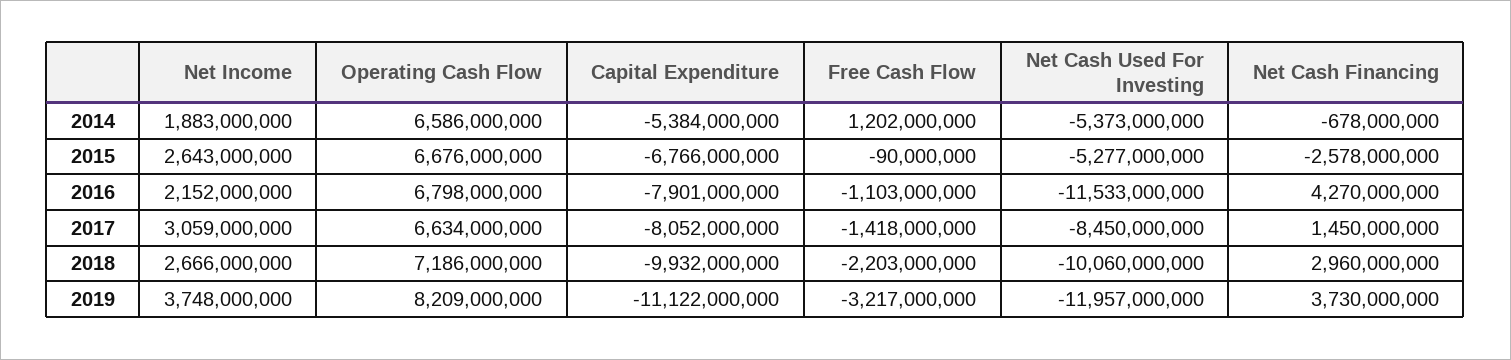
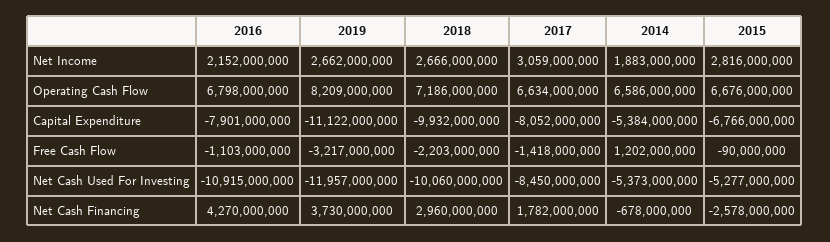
  {
    "Net Income": {
      "2014": 1883000000,
-     "2015": 2643000000,
+     "2015": 2816000000,
      "2016": 2152000000,
      "2017": 3059000000,
      "2018": 2666000000,
-     "2019": 3748000000
+     "2019": 2662000000
    },
    "Operating Cash Flow": {
      "2014": 6586000000,
      "2015": 6676000000,
      "2016": 6798000000,
      "2017": 6634000000,
      "2018": 7186000000,
      "2019": 8209000000
    },
    "Capital Expenditure": {
      "2014": -5384000000,
      "2015": -6766000000,
      "2016": -7901000000,
      "2017": -8052000000,
      "2018": -9932000000,
      "2019": -11122000000
    },
    "Free Cash Flow": {
      "2014": 1202000000,
      "2015": -90000000,
      "2016": -1103000000,
      "2017": -1418000000,
      "2018": -2203000000,
      "2019": -3217000000
    },
    "Net Cash Used For Investing": {
      "2014": -5373000000,
      "2015": -5277000000,
-     "2016": -11533000000,
+     "2016": -10915000000,
      "2017": -8450000000,
      "2018": -10060000000,
      "2019": -11957000000
    },
    "Net Cash Financing": {
      "2014": -678000000,
      "2015": -2578000000,
      "2016": 4270000000,
-     "2017": 1450000000,
+     "2017": 1782000000,
      "2018": 2960000000,
      "2019": 3730000000
    }
  }

